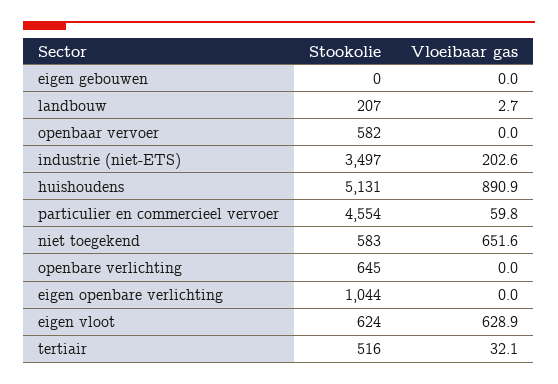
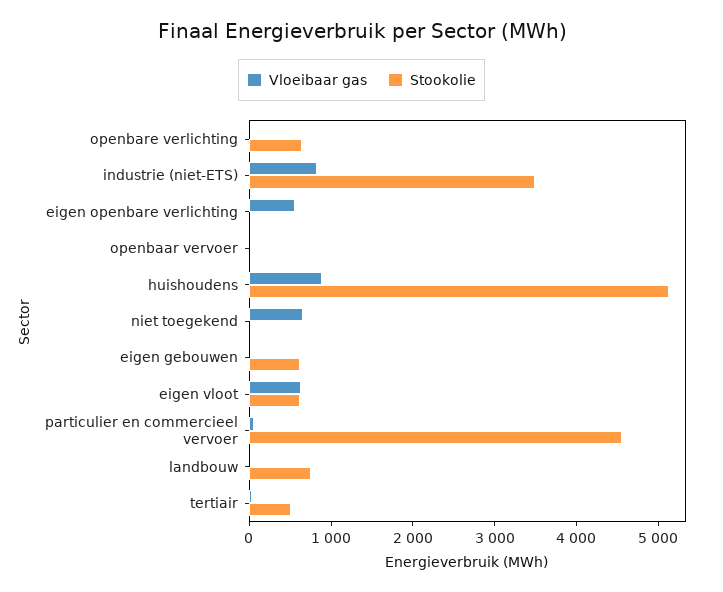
  {
    "Stookolie": {
-     "eigen gebouwen": 0,
+     "eigen gebouwen": 600,
-     "landbouw": 207,
+     "landbouw": 800,
-     "openbaar vervoer": 582,
+     "openbaar vervoer": 0,
      "industrie (niet-ETS)": 3497,
      "huishoudens": 5131,
      "particulier en commercieel vervoer": 4554,
-     "niet toegekend": 583,
+     "niet toegekend": 0,
      "openbare verlichting": 645,
-     "eigen openbare verlichting": 1044,
+     "eigen openbare verlichting": 0,
      "eigen vloot": 624,
      "tertiair": 516
    },
    "Vloeibaar gas": {
      "eigen gebouwen": 0,
      "landbouw": 2.7,
      "openbaar vervoer": 0,
-     "industrie (niet-ETS)": 202.6,
+     "industrie (niet-ETS)": 800,
      "huishoudens": 890.9,
      "particulier en commercieel vervoer": 59.8,
      "niet toegekend": 651.6,
      "openbare verlichting": 0,
-     "eigen openbare verlichting": 0,
+     "eigen openbare verlichting": 600,
      "eigen vloot": 628.9,
      "tertiair": 32.1
    }
  }

